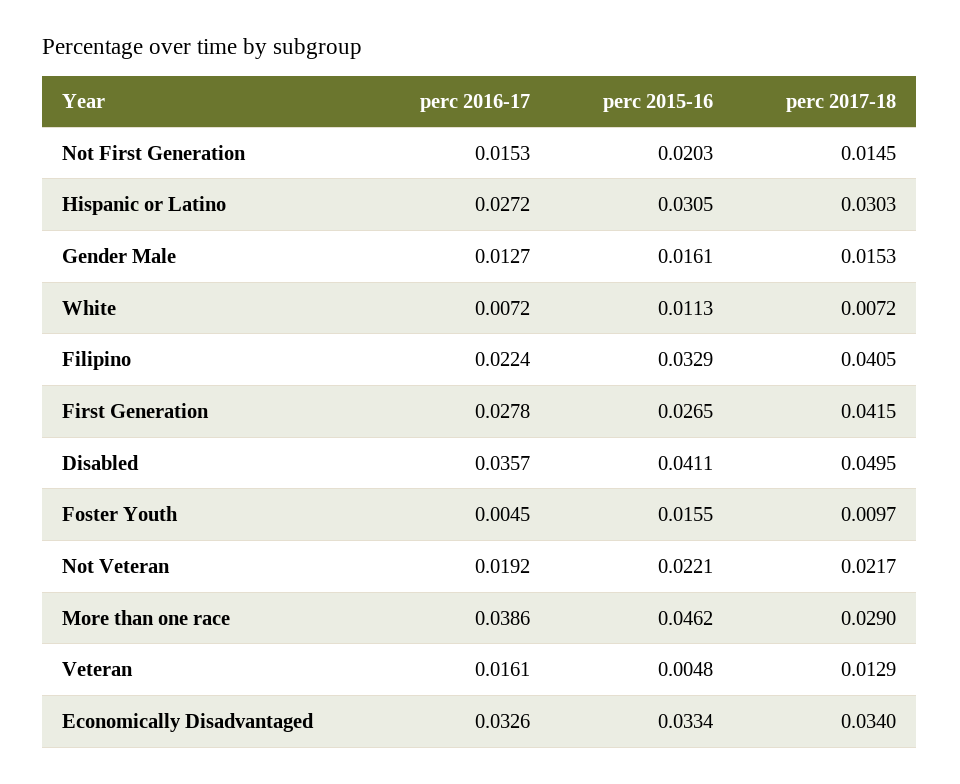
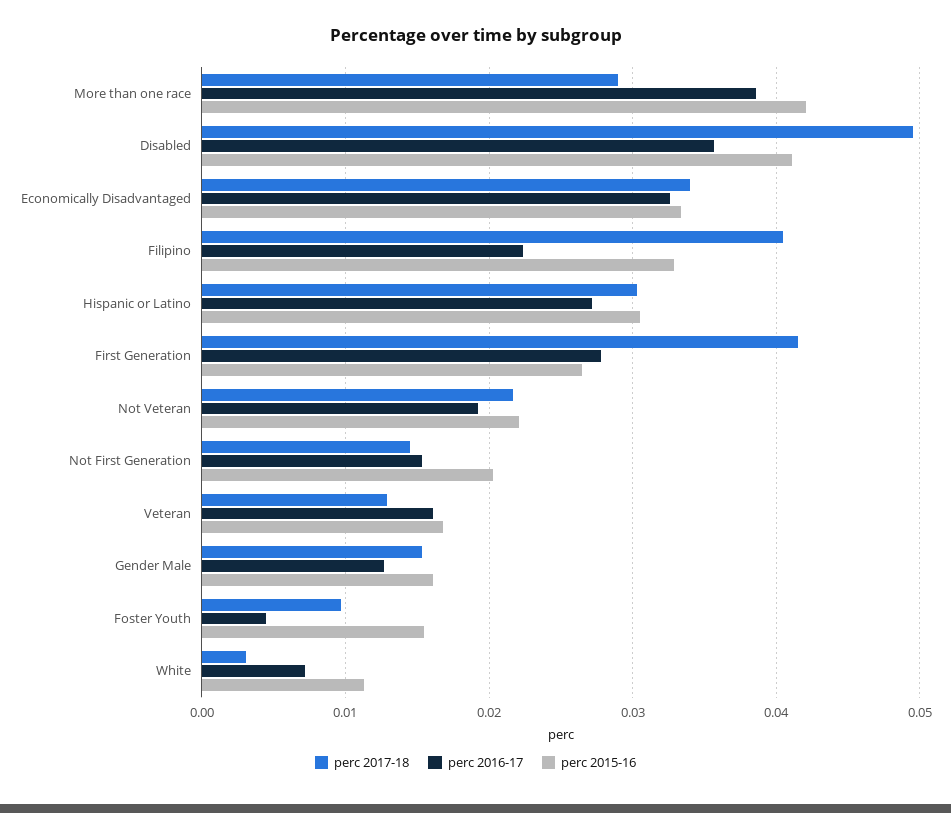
  {
    "perc 2016-17": {
      "Not First Generation": 0.0153,
      "Hispanic or Latino": 0.0272,
      "Gender Male": 0.0127,
      "White": 0.0072,
      "Filipino": 0.0224,
      "First Generation": 0.0278,
      "Disabled": 0.0357,
      "Foster Youth": 0.0045,
      "Not Veteran": 0.0192,
      "More than one race": 0.0386,
      "Veteran": 0.0161,
      "Economically Disadvantaged": 0.0326
    },
    "perc 2015-16": {
      "Not First Generation": 0.0203,
      "Hispanic or Latino": 0.0305,
      "Gender Male": 0.0161,
      "White": 0.0113,
      "Filipino": 0.0329,
      "First Generation": 0.0265,
      "Disabled": 0.0411,
      "Foster Youth": 0.0155,
      "Not Veteran": 0.0221,
-     "More than one race": 0.0462,
+     "More than one race": 0.042,
-     "Veteran": 0.0048,
+     "Veteran": 0.017,
      "Economically Disadvantaged": 0.0334
    },
    "perc 2017-18": {
      "Not First Generation": 0.0145,
      "Hispanic or Latino": 0.0303,
      "Gender Male": 0.0153,
-     "White": 0.0072,
+     "White": 0.003,
      "Filipino": 0.0405,
      "First Generation": 0.0415,
      "Disabled": 0.0495,
      "Foster Youth": 0.0097,
      "Not Veteran": 0.0217,
      "More than one race": 0.029,
      "Veteran": 0.0129,
      "Economically Disadvantaged": 0.034
    }
  }

